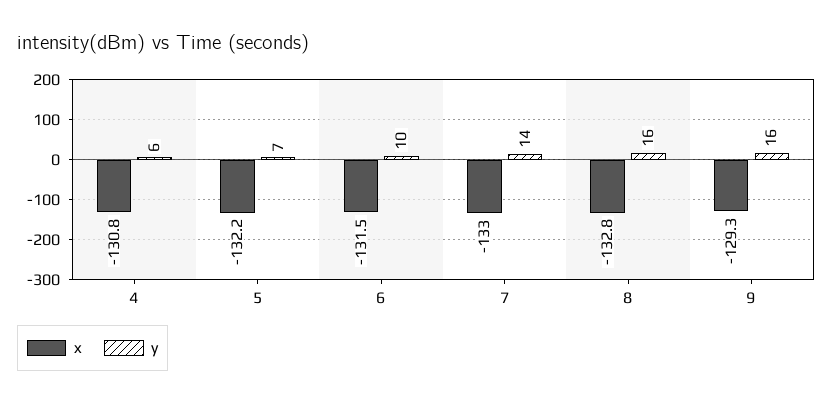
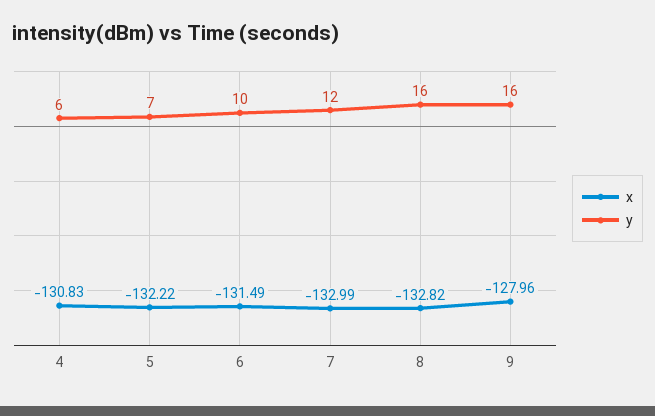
  {
    "x": {
      "4": -130.83,
      "5": -132.22,
      "6": -131.49,
      "7": -132.99,
      "8": -132.82,
-     "9": -129.3
+     "9": -127.96
    },
    "y": {
      "4": 6,
      "5": 7,
      "6": 10,
-     "7": 14,
+     "7": 12,
      "8": 16,
      "9": 16
    }
  }

